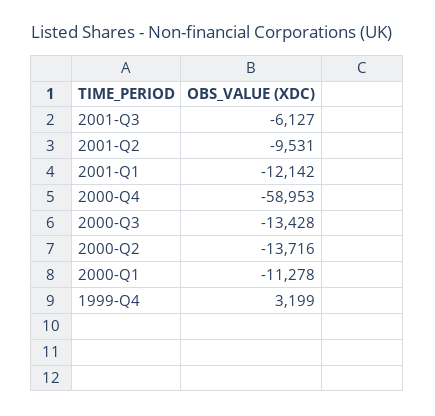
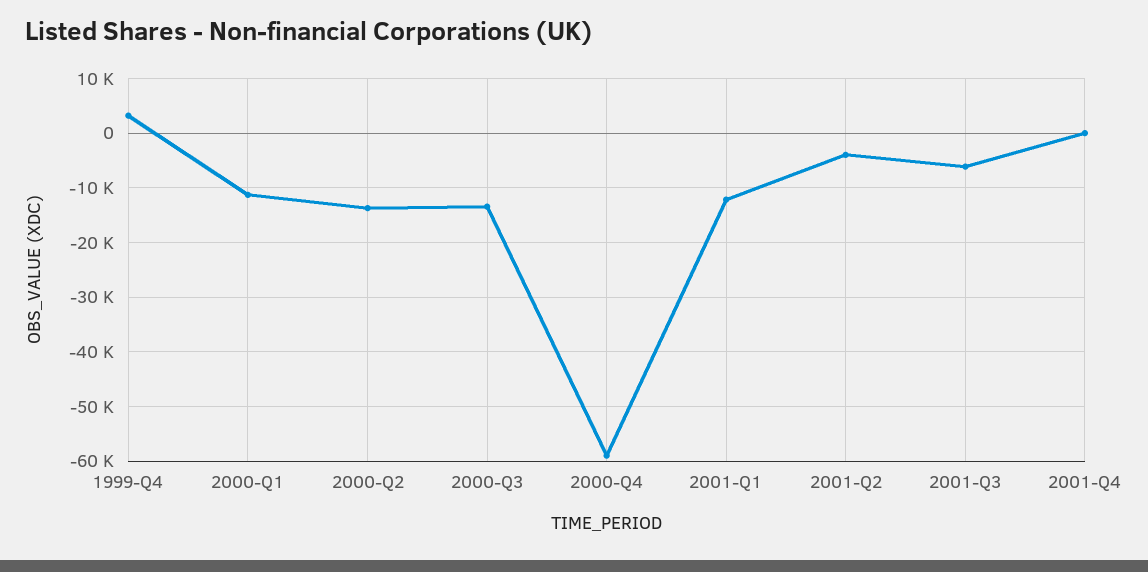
  {
    "2001-Q3": -6127,
-   "2001-Q2": -9531,
+   "2001-Q2": -4000,
    "2001-Q1": -12142,
    "2000-Q4": -58953,
    "2000-Q3": -13428,
    "2000-Q2": -13716,
    "2000-Q1": -11278,
-   "1999-Q4": 3199
+   "1999-Q4": 3199,
+   "2001-Q4": 0
  }

